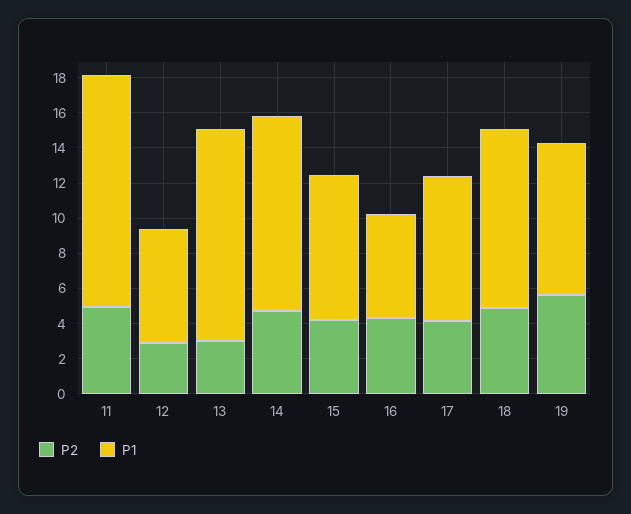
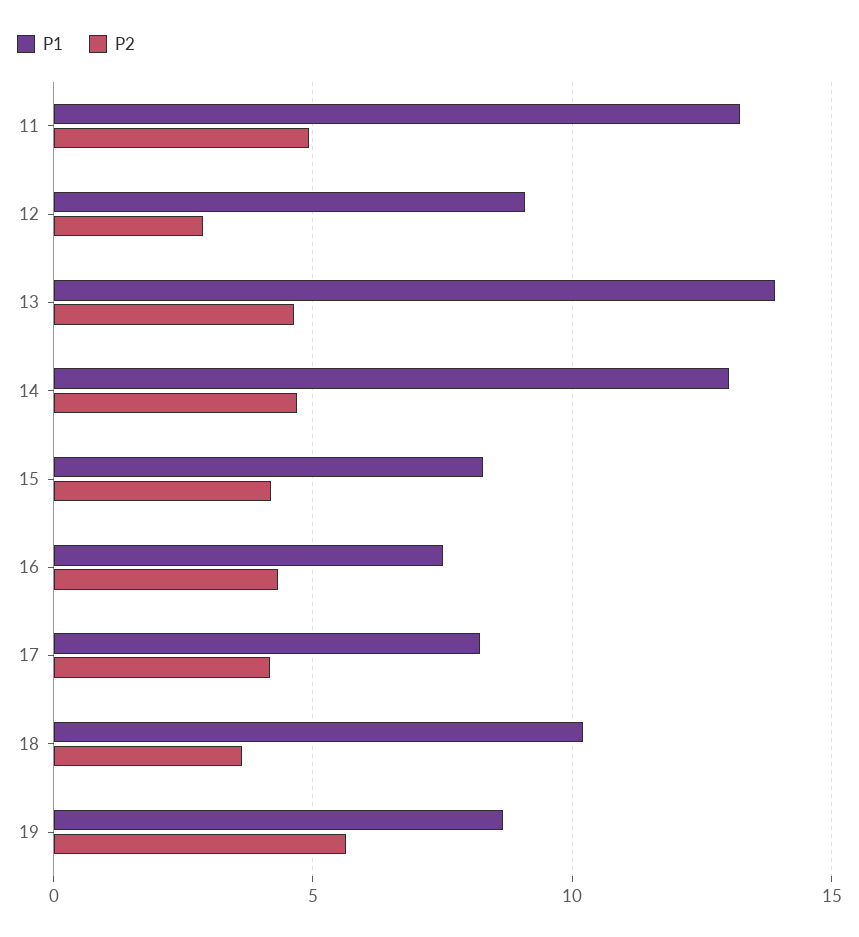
  {
    "P2": {
      "11": 5,
      "12": 3,
-     "13": 3,
+     "13": 4.5,
      "14": 4.5,
      "15": 4,
      "16": 4.5,
      "17": 4,
-     "18": 5,
+     "18": 3.5,
      "19": 5.5
    },
    "P1": {
      "11": 13,
-     "12": 6.5,
+     "12": 9,
-     "13": 12,
+     "13": 14,
-     "14": 11,
+     "14": 13,
      "15": 8.5,
-     "16": 6,
+     "16": 7.5,
      "17": 8,
      "18": 10,
      "19": 8.5
    }
  }

